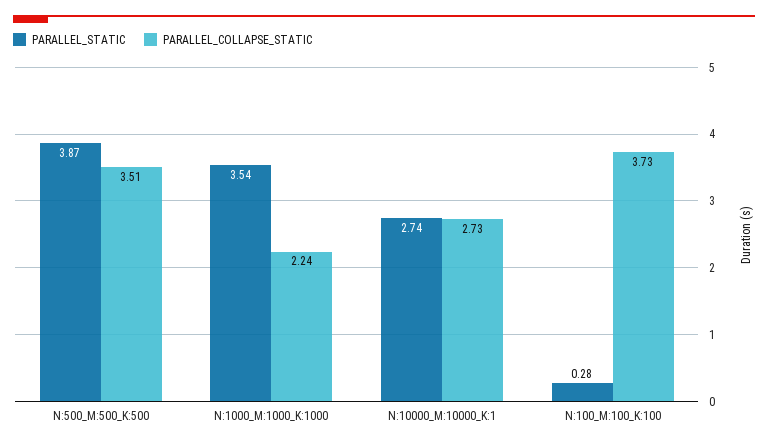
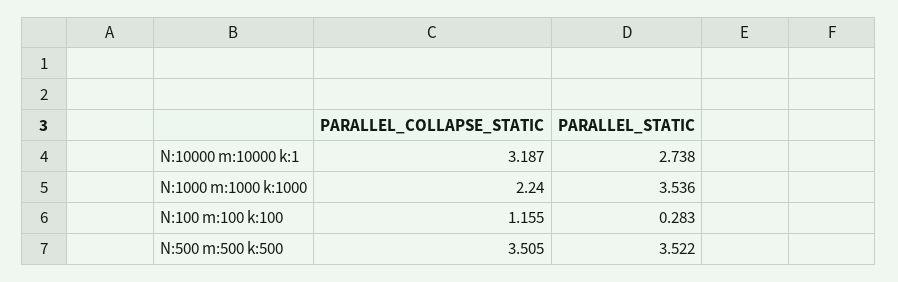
  {
    "PARALLEL_STATIC": {
-     "N:500_M:500_K:500": 3.87,
+     "N:500_M:500_K:500": 3.522,
      "N:1000_M:1000_K:1000": 3.536,
      "N:10000_M:10000_K:1": 2.738,
      "N:100_M:100_K:100": 0.283
    },
    "PARALLEL_COLLAPSE_STATIC": {
      "N:500_M:500_K:500": 3.505,
      "N:1000_M:1000_K:1000": 2.24,
-     "N:10000_M:10000_K:1": 2.73,
+     "N:10000_M:10000_K:1": 3.187,
-     "N:100_M:100_K:100": 3.73
+     "N:100_M:100_K:100": 1.155
    }
  }

